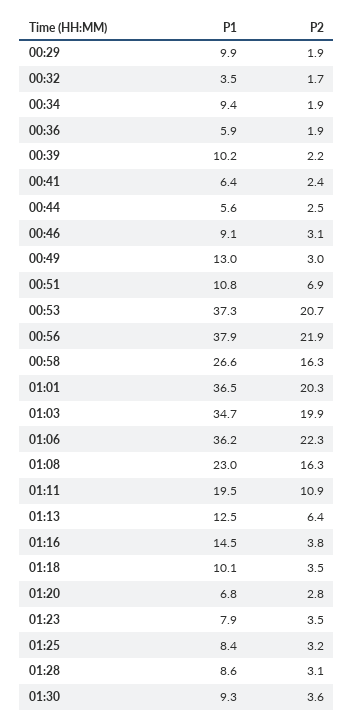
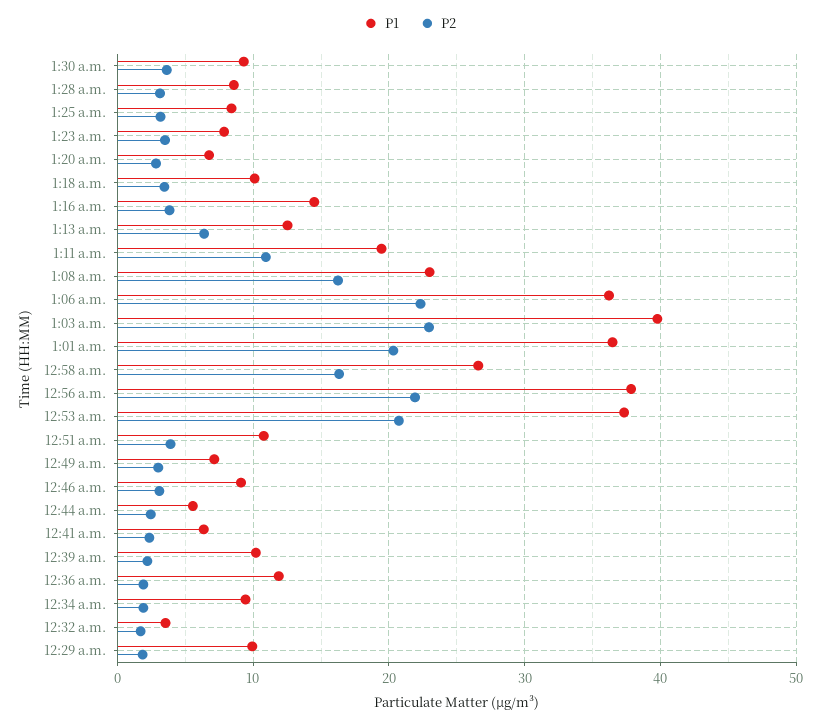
  {
    "P1": {
      "00:29": 9.9,
      "00:32": 3.5,
      "00:34": 9.4,
-     "00:36": 5.9,
+     "00:36": 12,
      "00:39": 10.2,
      "00:41": 6.4,
      "00:44": 5.6,
      "00:46": 9.1,
-     "00:49": 13,
+     "00:49": 7,
      "00:51": 10.8,
      "00:53": 37.3,
      "00:56": 37.9,
      "00:58": 26.6,
      "01:01": 36.5,
-     "01:03": 34.7,
+     "01:03": 40,
      "01:06": 36.2,
      "01:08": 23,
      "01:11": 19.5,
      "01:13": 12.5,
      "01:16": 14.5,
      "01:18": 10.1,
      "01:20": 6.8,
      "01:23": 7.9,
      "01:25": 8.4,
      "01:28": 8.6,
      "01:30": 9.3
    },
    "P2": {
      "00:29": 1.9,
      "00:32": 1.7,
      "00:34": 1.9,
      "00:36": 1.9,
      "00:39": 2.2,
      "00:41": 2.4,
      "00:44": 2.5,
      "00:46": 3.1,
      "00:49": 3,
-     "00:51": 6.9,
+     "00:51": 4,
      "00:53": 20.7,
      "00:56": 21.9,
      "00:58": 16.3,
      "01:01": 20.3,
-     "01:03": 19.9,
+     "01:03": 23,
      "01:06": 22.3,
      "01:08": 16.3,
      "01:11": 10.9,
      "01:13": 6.4,
      "01:16": 3.8,
      "01:18": 3.5,
      "01:20": 2.8,
      "01:23": 3.5,
      "01:25": 3.2,
      "01:28": 3.1,
      "01:30": 3.6
    }
  }

